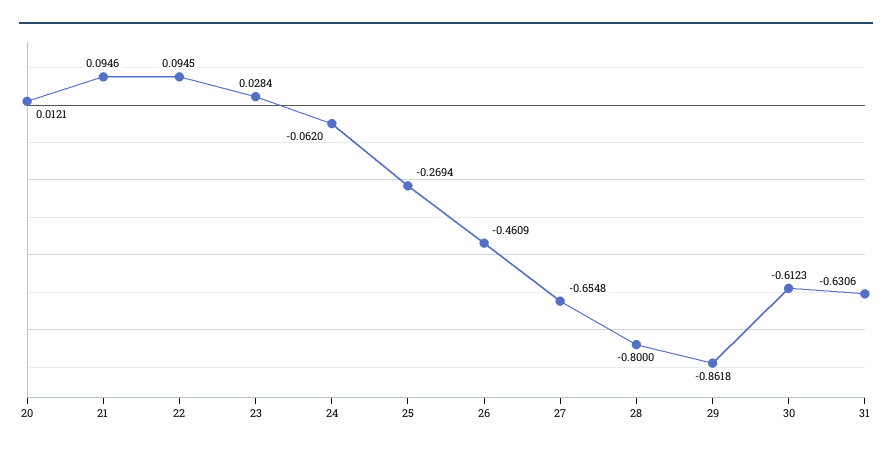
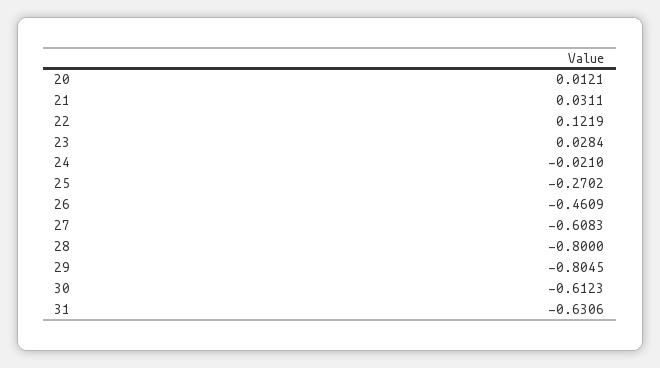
  {
    "20": 0.0121,
-   "21": 0.0946,
+   "21": 0.0311,
-   "22": 0.0945,
+   "22": 0.1219,
    "23": 0.0284,
-   "24": -0.062,
+   "24": -0.021,
-   "25": -0.2694,
+   "25": -0.2702,
    "26": -0.4609,
-   "27": -0.6548,
+   "27": -0.6083,
    "28": -0.8,
-   "29": -0.8618,
+   "29": -0.8045,
    "30": -0.6123,
    "31": -0.6306
  }

